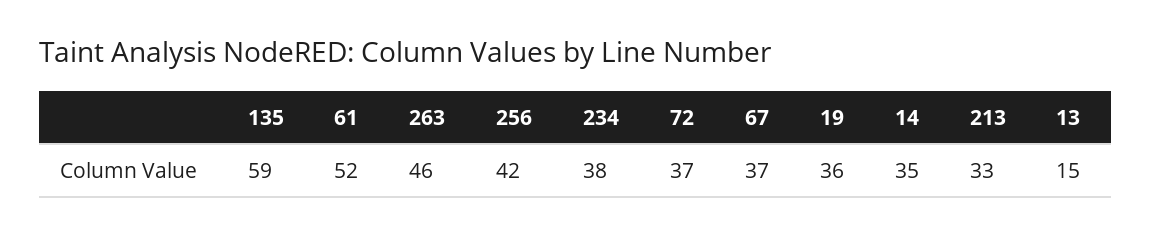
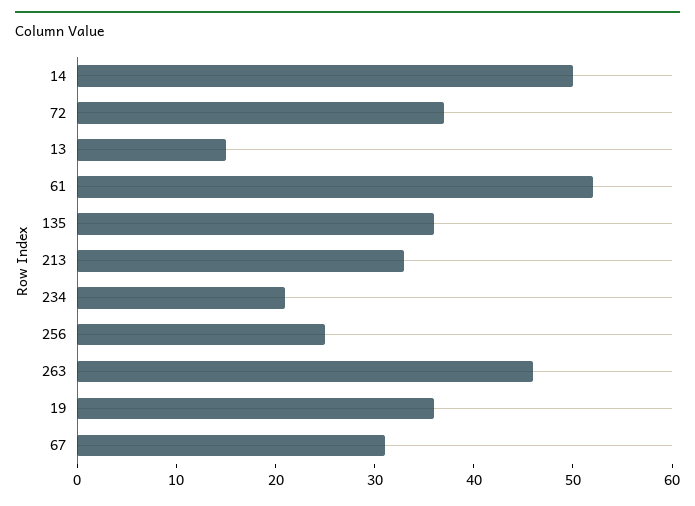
  {
-   "135": 59,
+   "135": 36,
    "61": 52,
    "263": 46,
-   "256": 42,
+   "256": 25,
-   "234": 38,
+   "234": 21,
    "72": 37,
-   "67": 37,
+   "67": 31,
    "19": 36,
-   "14": 35,
+   "14": 50,
    "213": 33,
    "13": 15
  }

